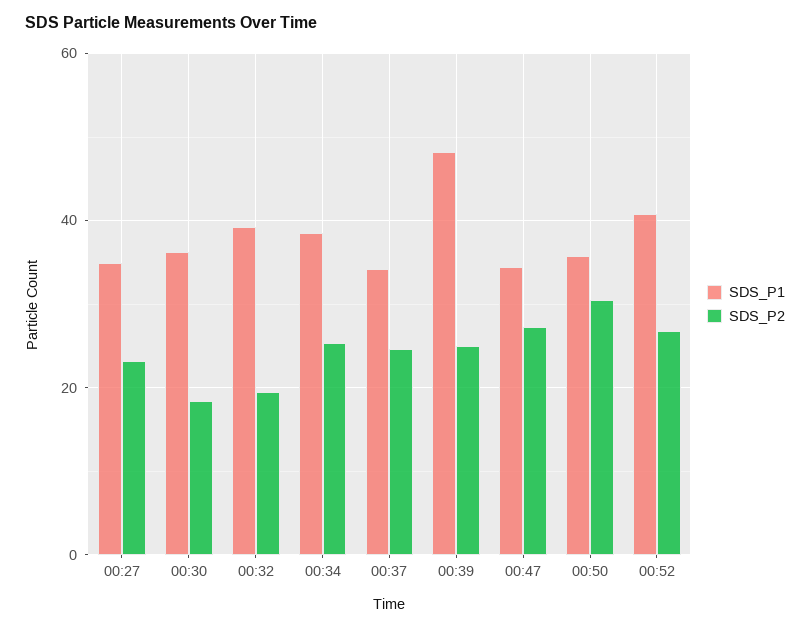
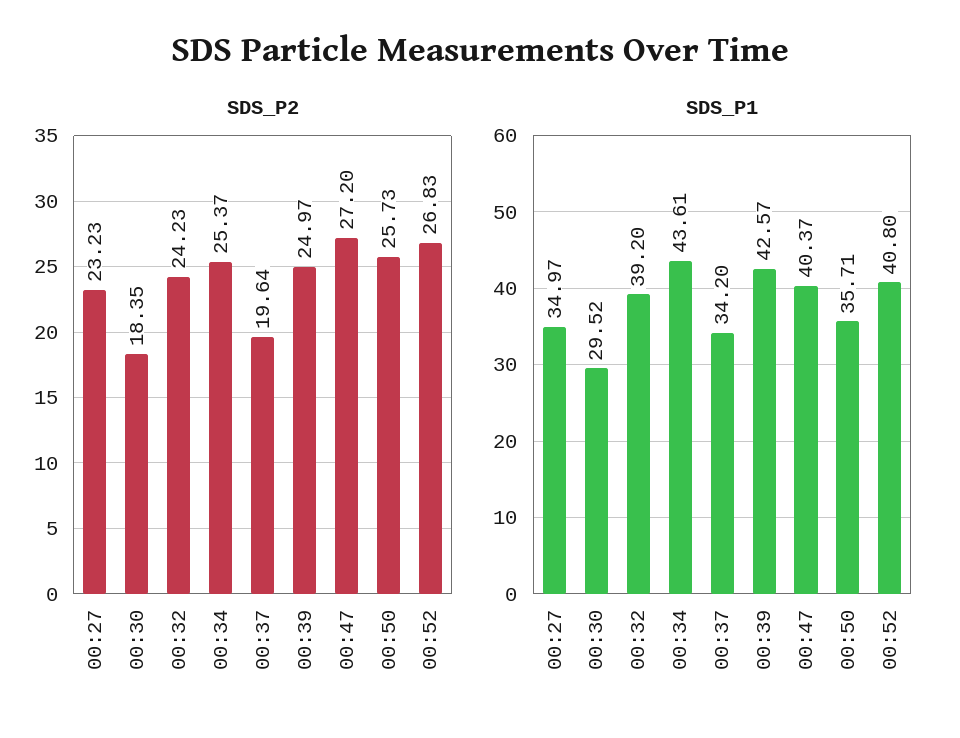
  {
    "SDS_P1": {
      "00:27": 34.97,
-     "00:30": 36,
+     "00:30": 29.52,
      "00:32": 39.2,
-     "00:34": 38,
+     "00:34": 43.61,
      "00:37": 34.2,
-     "00:39": 48,
+     "00:39": 42.57,
-     "00:47": 34,
+     "00:47": 40.37,
      "00:50": 35.71,
      "00:52": 40.8
    },
    "SDS_P2": {
      "00:27": 23.23,
      "00:30": 18.35,
-     "00:32": 20,
+     "00:32": 24.23,
      "00:34": 25.37,
-     "00:37": 24,
+     "00:37": 19.64,
      "00:39": 24.97,
      "00:47": 27.2,
-     "00:50": 30,
+     "00:50": 25.73,
      "00:52": 26.83
    }
  }

